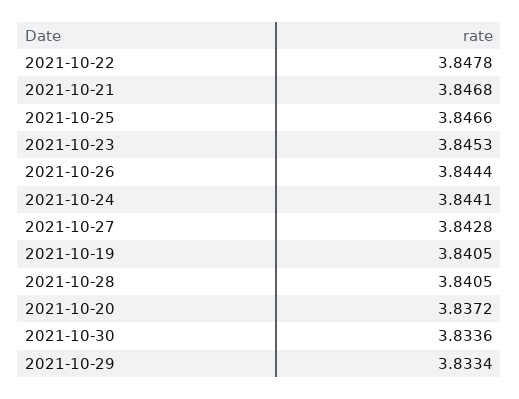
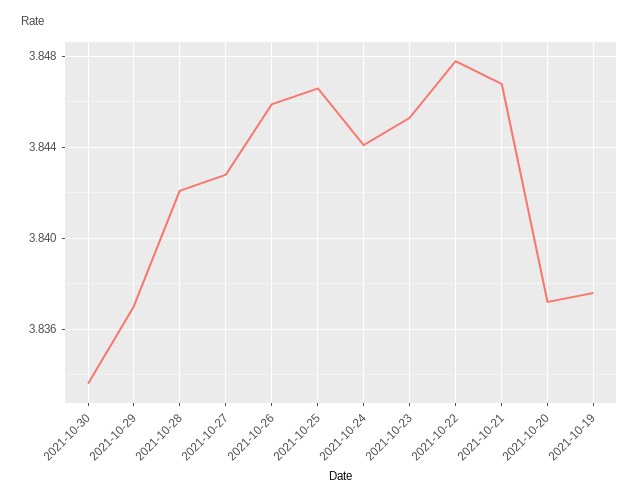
  {
    "2021-10-22": 3.8478,
    "2021-10-21": 3.8468,
    "2021-10-25": 3.8466,
    "2021-10-23": 3.8453,
-   "2021-10-26": 3.8444,
+   "2021-10-26": 3.846,
    "2021-10-24": 3.8441,
    "2021-10-27": 3.8428,
-   "2021-10-19": 3.8405,
+   "2021-10-19": 3.8375,
-   "2021-10-28": 3.8405,
+   "2021-10-28": 3.842,
    "2021-10-20": 3.8372,
    "2021-10-30": 3.8336,
-   "2021-10-29": 3.8334
+   "2021-10-29": 3.837
  }

